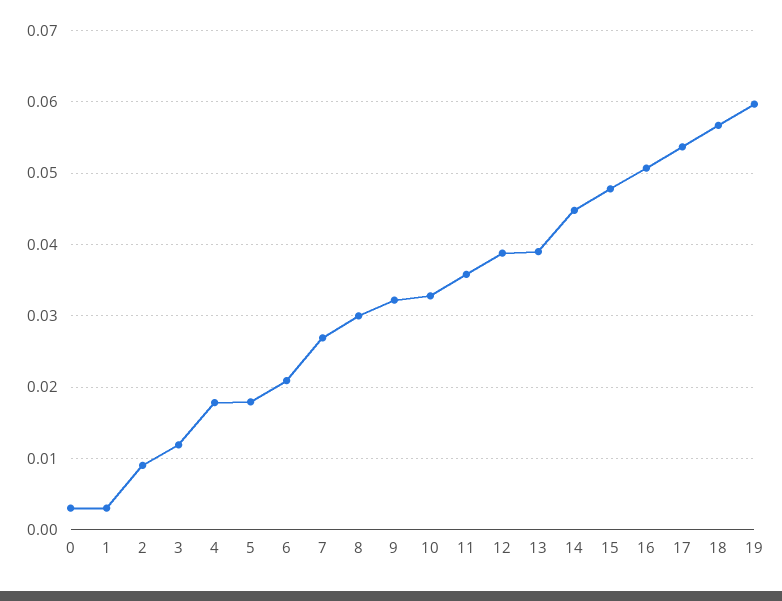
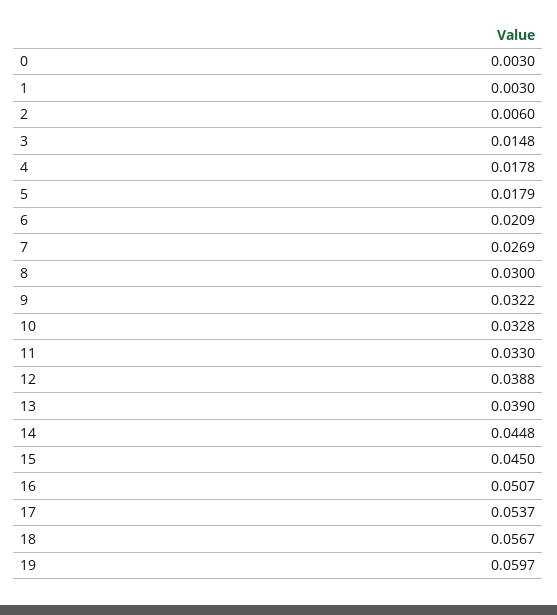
  {
    "0": 0.003,
    "1": 0.003,
-   "2": 0.009,
+   "2": 0.006,
-   "3": 0.012,
+   "3": 0.0148,
    "4": 0.0178,
    "5": 0.0179,
    "6": 0.0209,
    "7": 0.0269,
    "8": 0.03,
    "9": 0.0322,
    "10": 0.0328,
-   "11": 0.036,
+   "11": 0.033,
    "12": 0.0388,
    "13": 0.039,
    "14": 0.0448,
-   "15": 0.048,
+   "15": 0.045,
    "16": 0.0507,
    "17": 0.0537,
    "18": 0.0567,
    "19": 0.0597
  }

